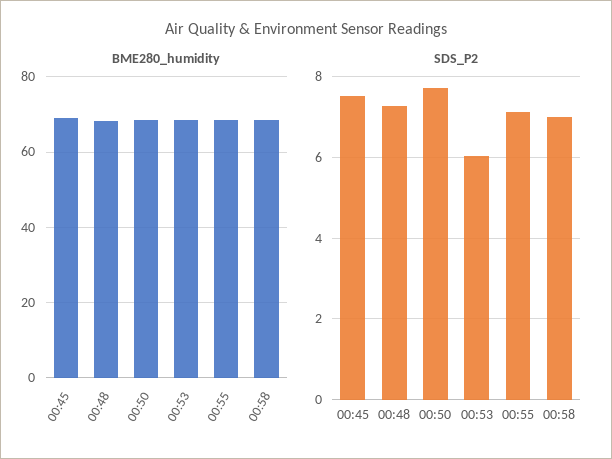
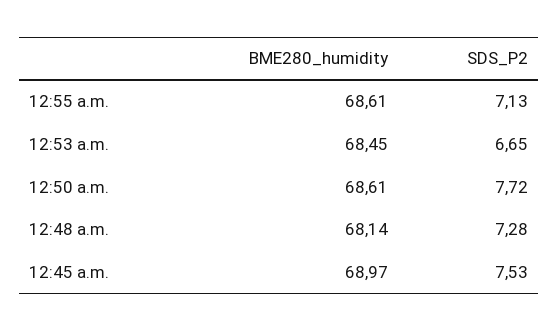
  {
    "BME280_humidity": {
      "00:45": 68.97,
      "00:48": 68.14,
      "00:50": 68.61,
      "00:53": 68.45,
-     "00:55": 68.61,
+     "00:55": 68.61
-     "00:58": 68
    },
    "SDS_P2": {
      "00:45": 7.53,
      "00:48": 7.28,
      "00:50": 7.72,
-     "00:53": 6,
+     "00:53": 6.65,
-     "00:55": 7.13,
+     "00:55": 7.13
-     "00:58": 7
    }
  }

